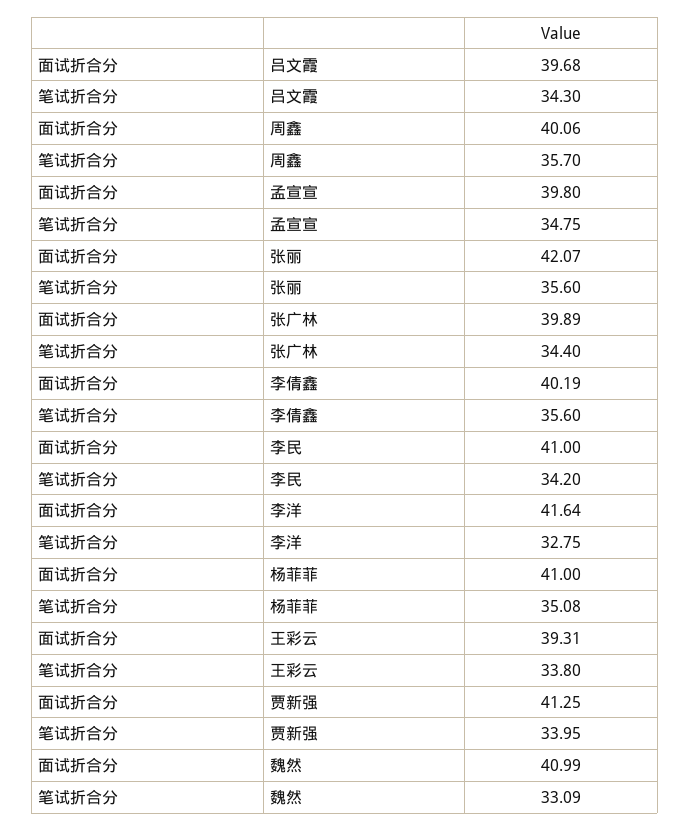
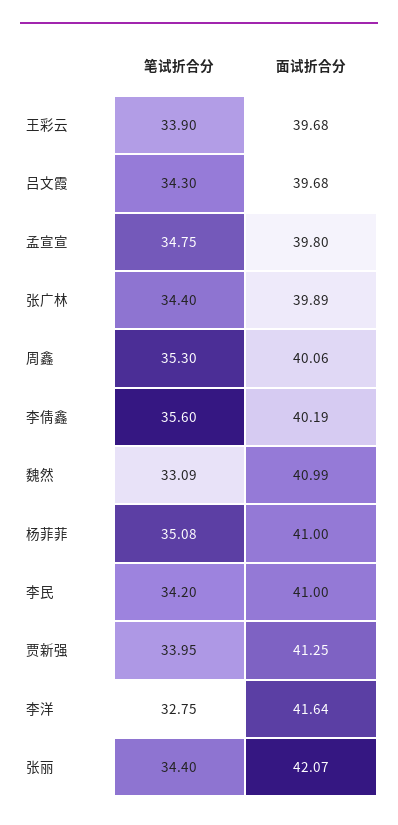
  {
    "面试折合分": {
      "吕文霞": 39.68,
      "周鑫": 40.06,
      "孟宣宣": 39.8,
      "张丽": 42.07,
      "张广林": 39.89,
      "李倩鑫": 40.19,
      "李民": 41,
      "李洋": 41.64,
      "杨菲菲": 41,
-     "王彩云": 39.31,
+     "王彩云": 39.68,
      "贾新强": 41.25,
      "魏然": 40.99
    },
    "笔试折合分": {
      "吕文霞": 34.3,
-     "周鑫": 35.7,
+     "周鑫": 35.3,
      "孟宣宣": 34.75,
-     "张丽": 35.6,
+     "张丽": 34.4,
      "张广林": 34.4,
      "李倩鑫": 35.6,
      "李民": 34.2,
      "李洋": 32.75,
      "杨菲菲": 35.08,
-     "王彩云": 33.8,
+     "王彩云": 33.9,
      "贾新强": 33.95,
      "魏然": 33.09
    }
  }

